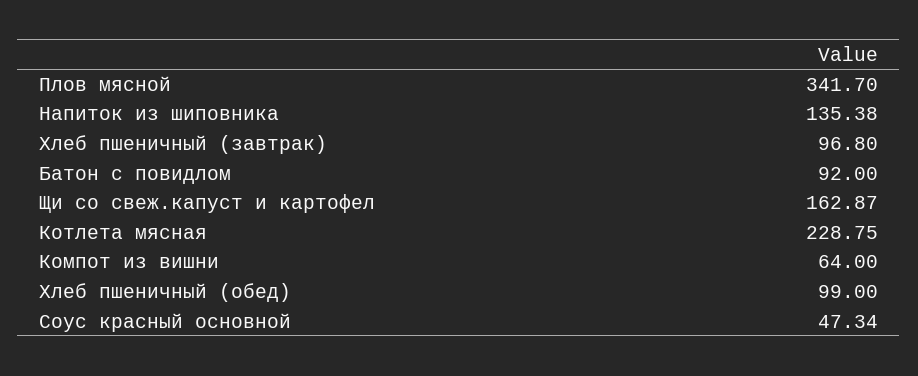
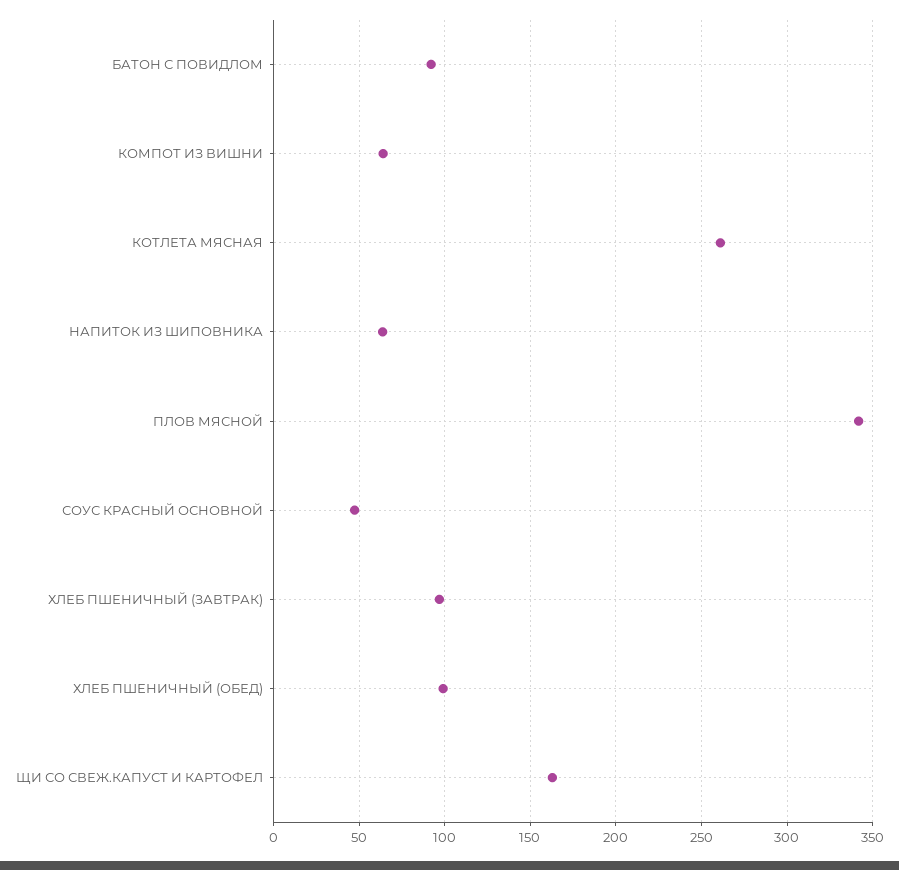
  {
    "Плов мясной": 341.7,
-   "Напиток из шиповника": 135.38,
+   "Напиток из шиповника": 65,
    "Хлеб пшеничный (завтрак)": 96.8,
    "Батон с повидлом": 92,
    "Щи со свеж.капуст и картофел": 162.87,
-   "Котлета мясная": 228.75,
+   "Котлета мясная": 260,
    "Компот из вишни": 64,
    "Хлеб пшеничный (обед)": 99,
    "Соус красный основной": 47.34
  }

